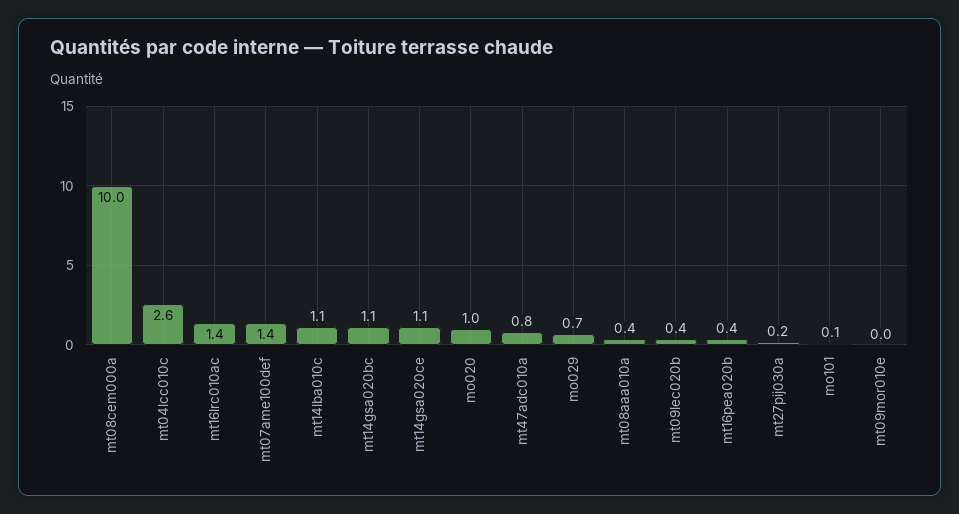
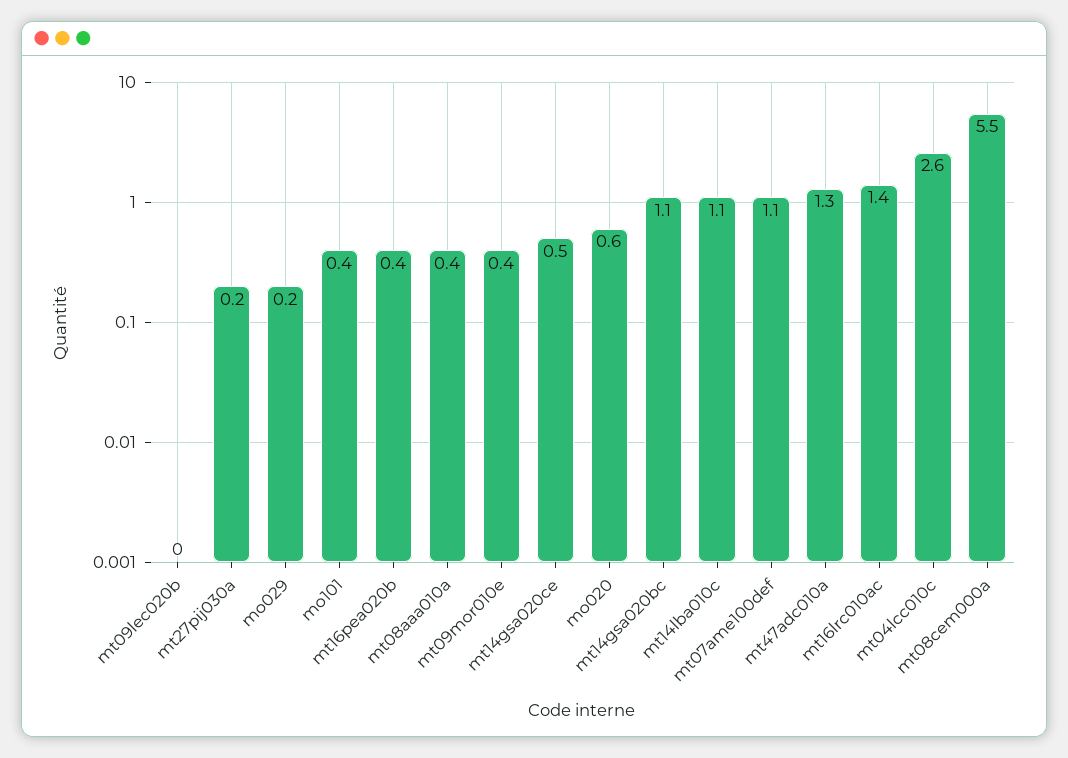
  {
-   "mt08cem000a": 10,
+   "mt08cem000a": 5.5,
    "mt04lcc010c": 2.6,
    "mt16lrc010ac": 1.4,
-   "mt07ame100def": 1.4,
+   "mt07ame100def": 1.1,
    "mt14lba010c": 1.1,
    "mt14gsa020bc": 1.1,
-   "mt14gsa020ce": 1.1,
+   "mt14gsa020ce": 0.5,
-   "mo020": 1,
+   "mo020": 0.6,
-   "mt47adc010a": 0.8,
+   "mt47adc010a": 1.3,
-   "mo029": 0.7,
+   "mo029": 0.2,
    "mt08aaa010a": 0.4,
-   "mt09lec020b": 0.4,
+   "mt09lec020b": 0,
    "mt16pea020b": 0.4,
    "mt27pij030a": 0.2,
-   "mo101": 0.1,
+   "mo101": 0.4,
-   "mt09mor010e": 0
+   "mt09mor010e": 0.4
  }

